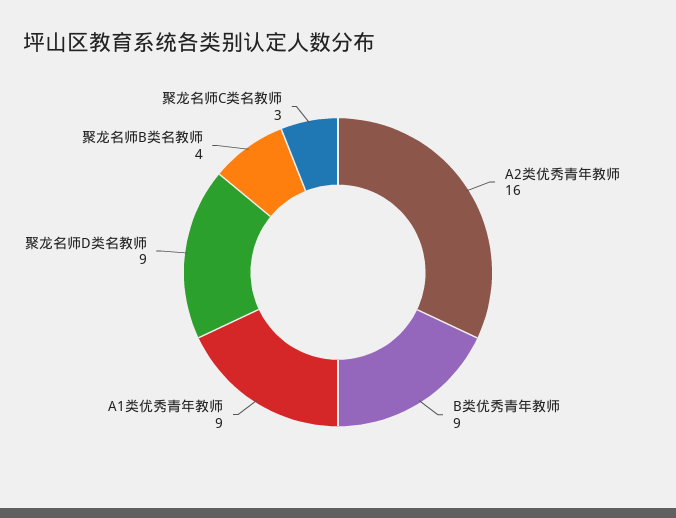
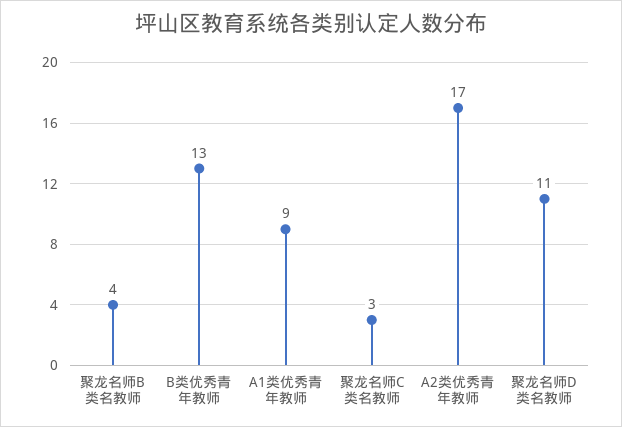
  {
-   "A2类优秀青年教师": 16,
+   "A2类优秀青年教师": 17,
-   "B类优秀青年教师": 9,
+   "B类优秀青年教师": 13,
    "A1类优秀青年教师": 9,
-   "聚龙名师D类名教师": 9,
+   "聚龙名师D类名教师": 11,
    "聚龙名师B类名教师": 4,
    "聚龙名师C类名教师": 3
  }

